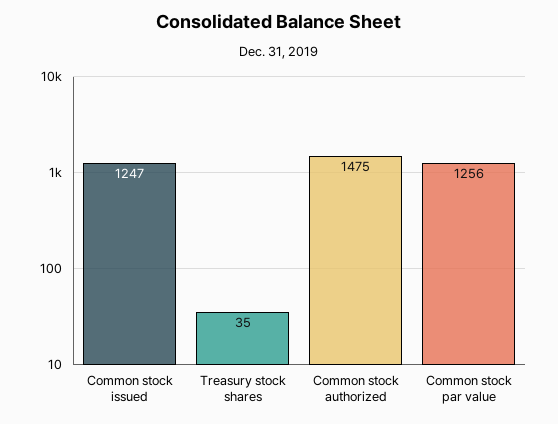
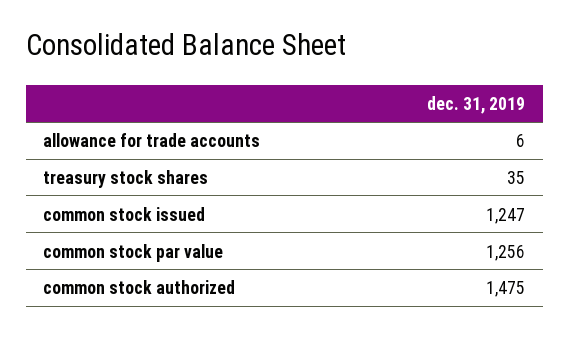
  {
    "Common stock issued": 1247,
    "Treasury stock shares": 35,
    "Common stock authorized": 1475,
-   "Common stock par value": 1256
+   "Common stock par value": 1256,
+   "allowance for trade accounts": 6
  }

